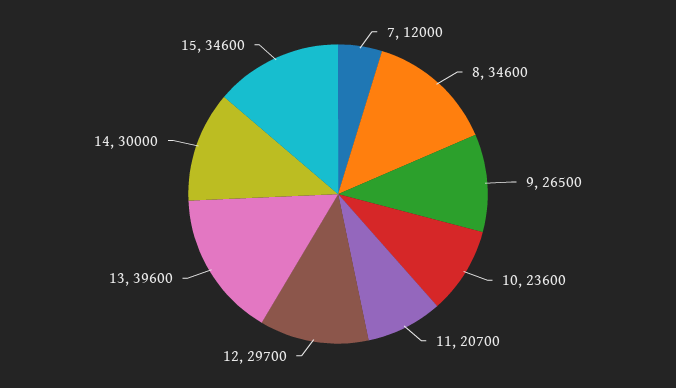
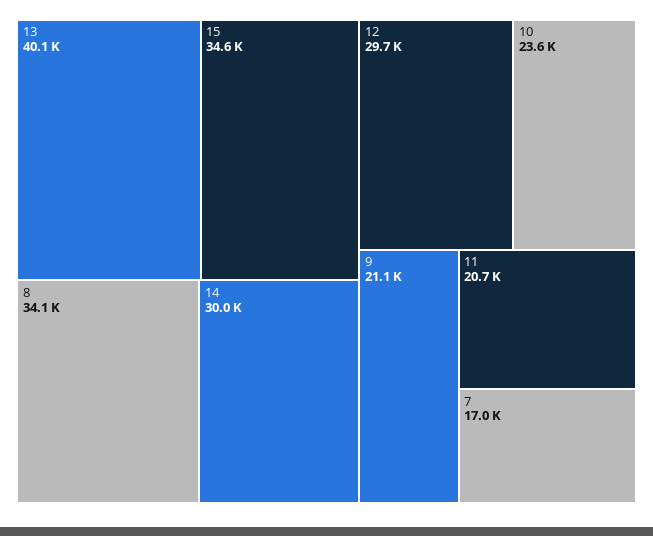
  {
-   "7": 12000,
+   "7": 17000,
-   "8": 34600,
+   "8": 34100,
-   "9": 26500,
+   "9": 21100,
    "10": 23600,
    "11": 20700,
    "12": 29700,
-   "13": 39600,
+   "13": 40100,
    "14": 30000,
    "15": 34600
  }

